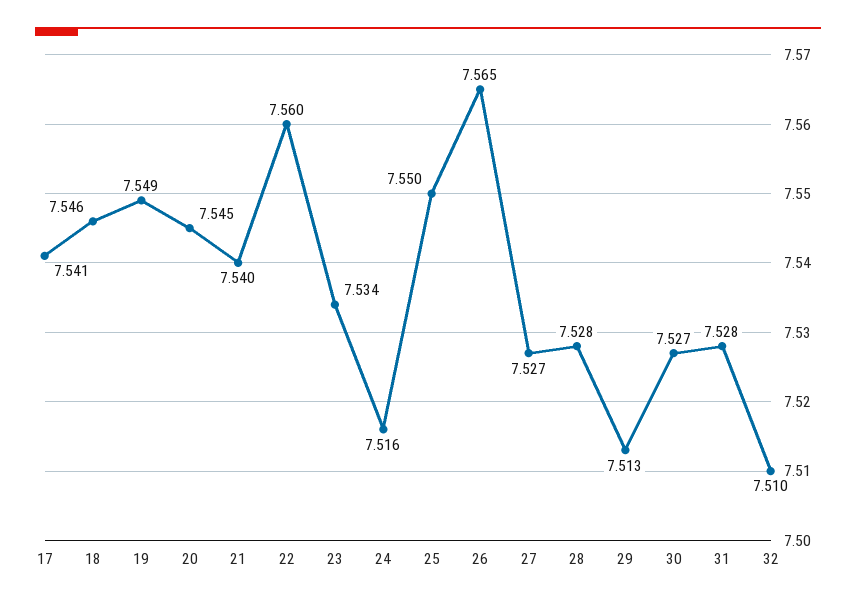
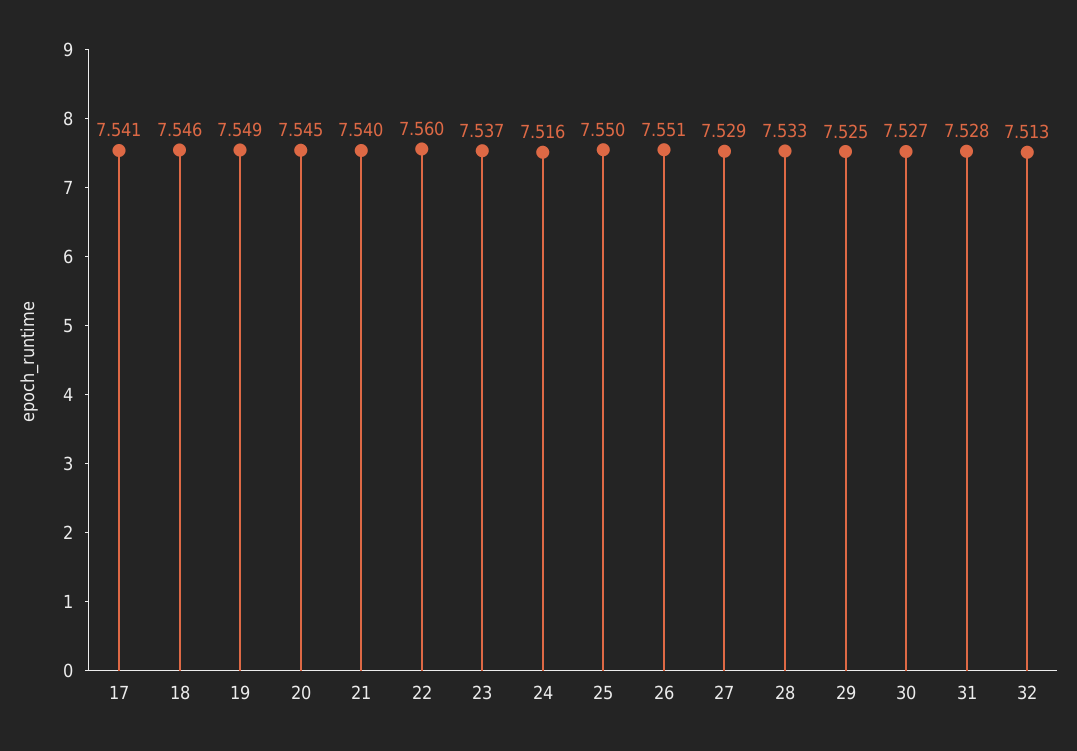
  {
    "17": 7.541,
    "18": 7.546,
    "19": 7.549,
    "20": 7.545,
    "21": 7.54,
    "22": 7.56,
-   "23": 7.534,
+   "23": 7.537,
    "24": 7.516,
    "25": 7.55,
-   "26": 7.565,
+   "26": 7.551,
-   "27": 7.527,
+   "27": 7.529,
-   "28": 7.528,
+   "28": 7.533,
-   "29": 7.513,
+   "29": 7.525,
    "30": 7.527,
    "31": 7.528,
-   "32": 7.51
+   "32": 7.513
  }

